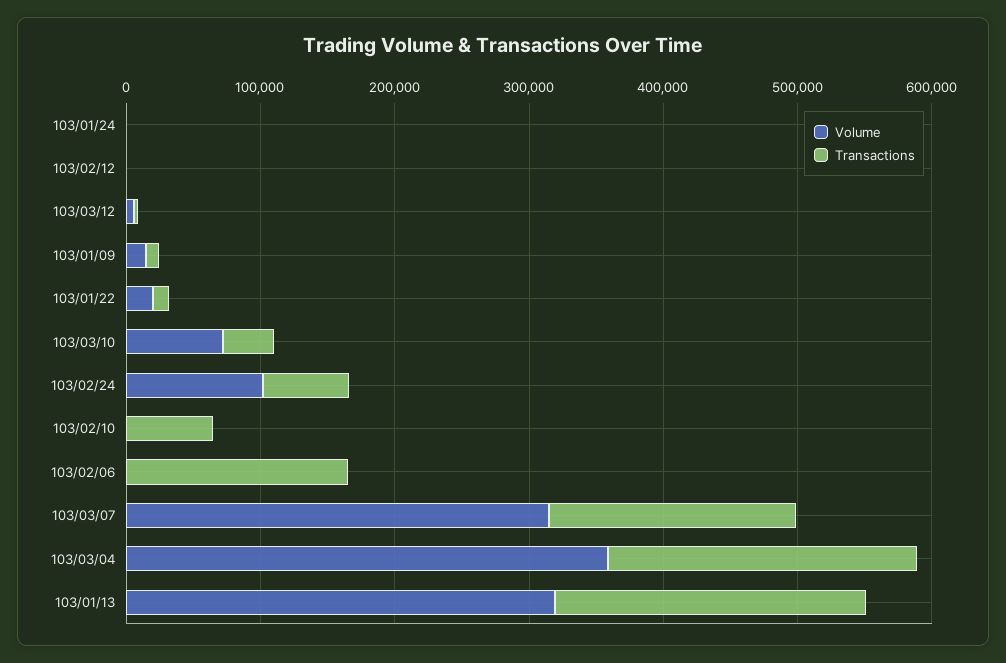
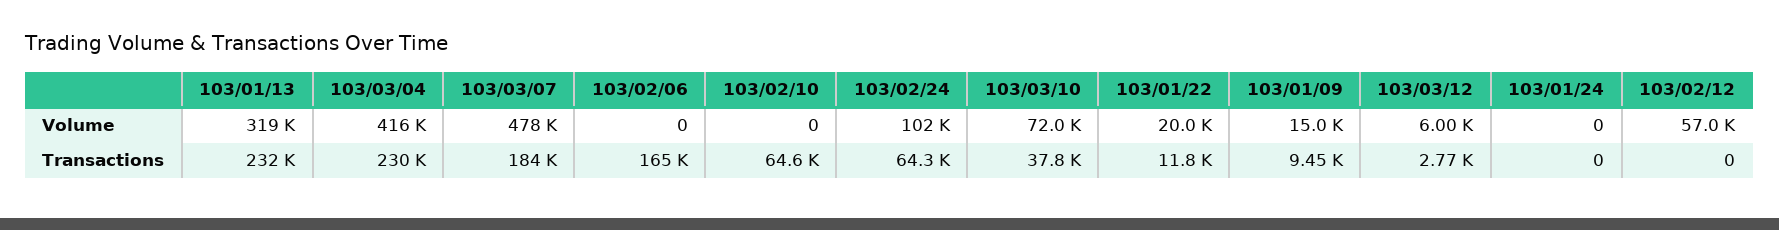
  {
    "Volume": {
      "103/01/24": 0,
-     "103/02/12": 0,
+     "103/02/12": 57000,
      "103/03/12": 6000,
      "103/01/09": 15000,
      "103/01/22": 20000,
      "103/03/10": 72000,
      "103/02/24": 102000,
      "103/02/10": 0,
      "103/02/06": 0,
-     "103/03/07": 320000,
+     "103/03/07": 478000,
-     "103/03/04": 360000,
+     "103/03/04": 416000,
      "103/01/13": 319000
    },
    "Transactions": {
      "103/01/24": 0,
      "103/02/12": 0,
      "103/03/12": 2770,
      "103/01/09": 9450,
      "103/01/22": 11800,
      "103/03/10": 37800,
      "103/02/24": 64300,
      "103/02/10": 64600,
      "103/02/06": 165000,
      "103/03/07": 184000,
      "103/03/04": 230000,
      "103/01/13": 232000
    }
  }

